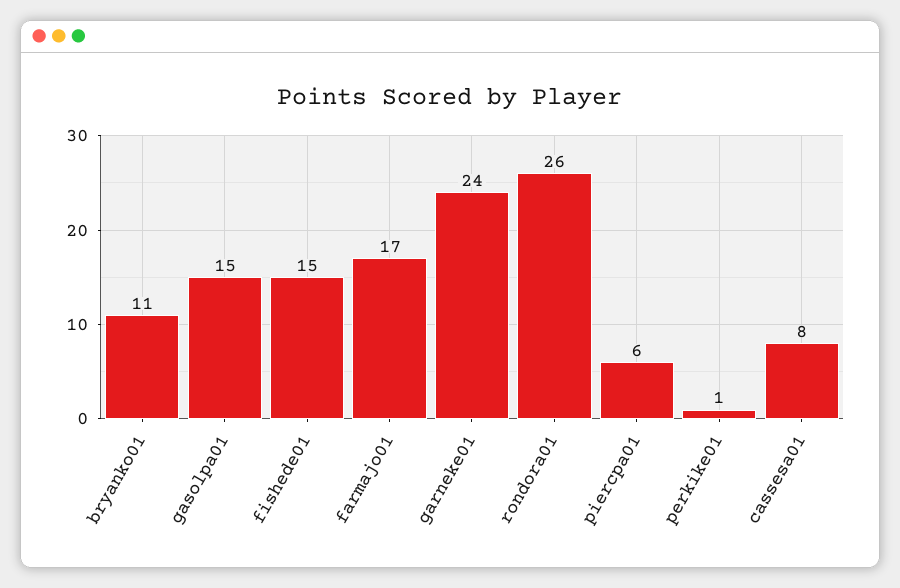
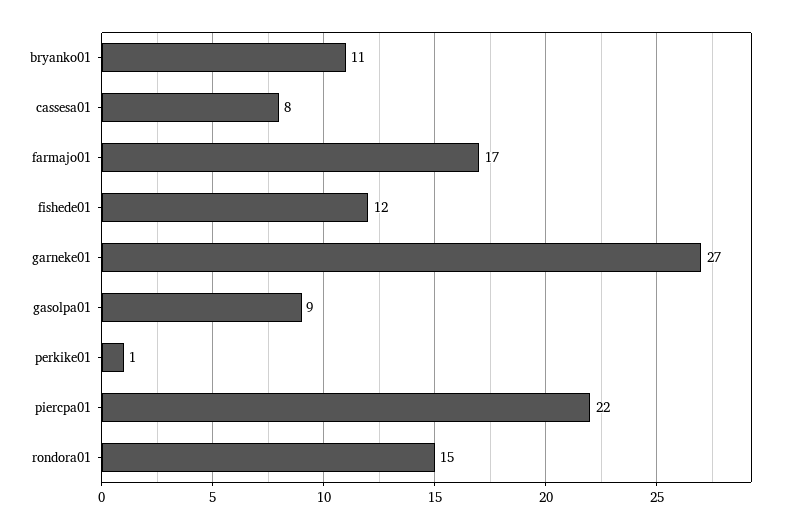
  {
    "bryanko01": 11,
-   "gasolpa01": 15,
+   "gasolpa01": 9,
-   "fishede01": 15,
+   "fishede01": 12,
    "farmajo01": 17,
-   "garneke01": 24,
+   "garneke01": 27,
-   "rondora01": 26,
+   "rondora01": 15,
-   "piercpa01": 6,
+   "piercpa01": 22,
    "perkike01": 1,
    "cassesa01": 8
  }

